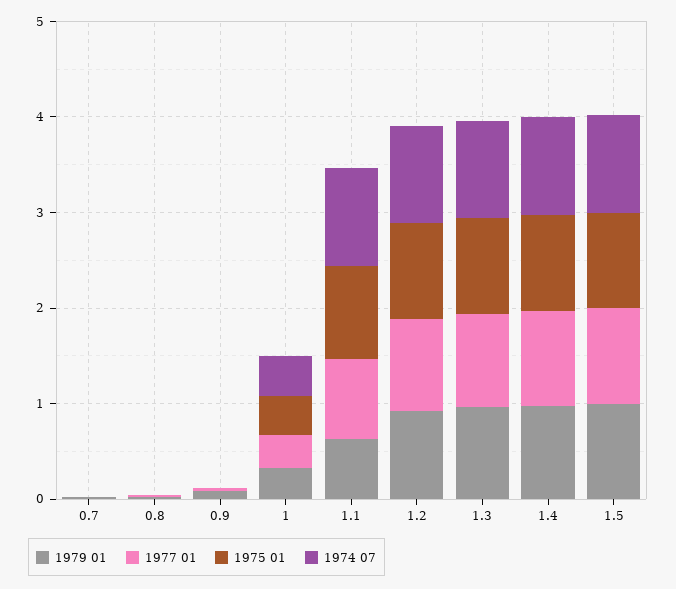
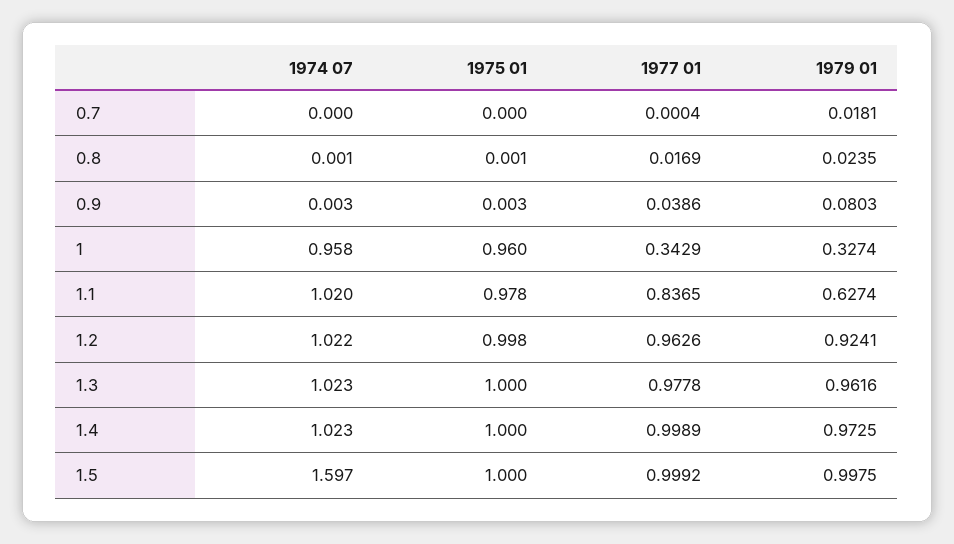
  {
    "1979 01": {
      "0.7": 0.0181,
      "0.8": 0.0235,
      "0.9": 0.0803,
      "1": 0.3274,
      "1.1": 0.6274,
      "1.2": 0.9241,
      "1.3": 0.9616,
      "1.4": 0.9725,
      "1.5": 0.9975
    },
    "1977 01": {
      "0.7": 0.0004,
      "0.8": 0.0169,
      "0.9": 0.0386,
      "1": 0.3429,
      "1.1": 0.8365,
      "1.2": 0.9626,
      "1.3": 0.9778,
      "1.4": 0.9989,
      "1.5": 0.9992
    },
    "1975 01": {
      "0.7": 0,
      "0.8": 0.001,
      "0.9": 0.003,
-     "1": 0.4,
+     "1": 0.96,
      "1.1": 0.978,
      "1.2": 0.998,
      "1.3": 1,
      "1.4": 1,
      "1.5": 1
    },
    "1974 07": {
      "0.7": 0,
      "0.8": 0.001,
      "0.9": 0.003,
-     "1": 0.4,
+     "1": 0.958,
      "1.1": 1.02,
      "1.2": 1.022,
      "1.3": 1.023,
      "1.4": 1.023,
-     "1.5": 1
+     "1.5": 1.597
    }
  }

